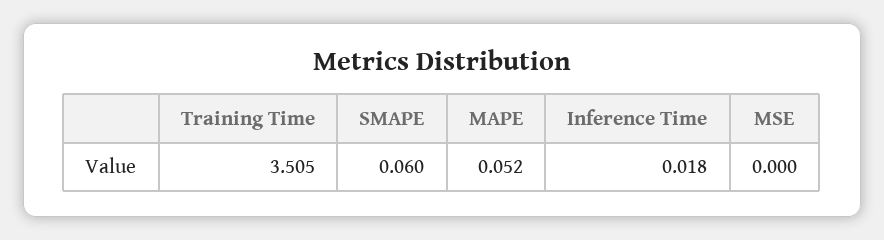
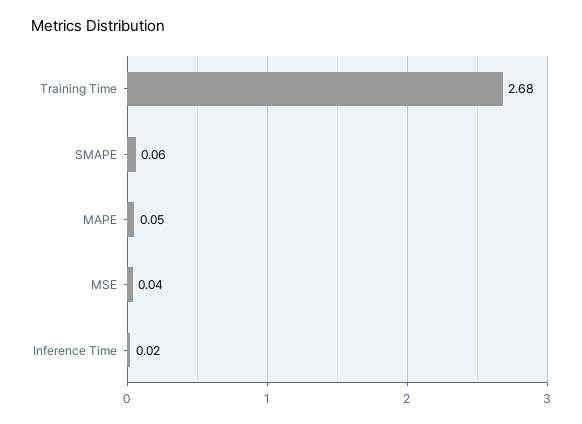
  {
-   "Training Time": 3.505,
+   "Training Time": 2.68,
    "SMAPE": 0.06,
    "MAPE": 0.052,
    "Inference Time": 0.018,
-   "MSE": 0
+   "MSE": 0.04
  }

